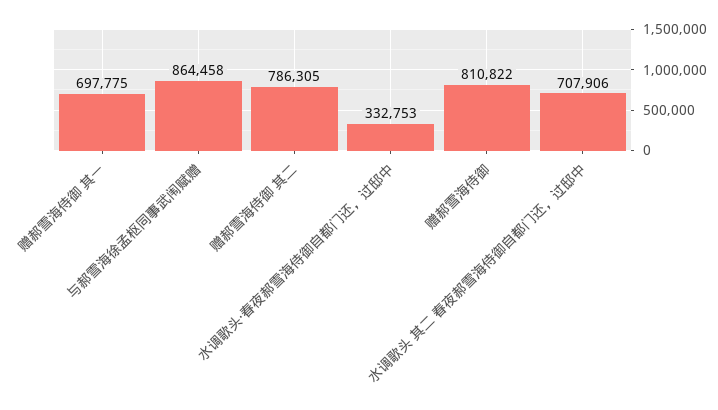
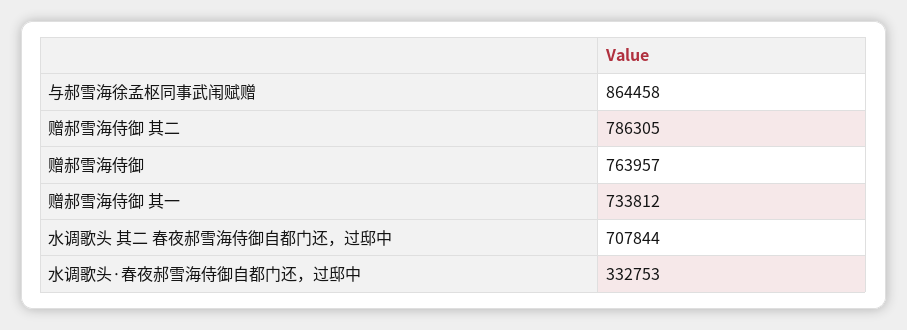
  {
-   "赠郝雪海侍御 其一": 697775,
+   "赠郝雪海侍御 其一": 733812,
    "与郝雪海徐孟枢同事武闱赋赠": 864458,
    "赠郝雪海侍御 其二": 786305,
    "水调歌头·春夜郝雪海侍御自都门还，过邸中": 332753,
-   "赠郝雪海侍御": 810822,
+   "赠郝雪海侍御": 763957,
-   "水调歌头 其二 春夜郝雪海侍御自都门还，过邸中": 707906
+   "水调歌头 其二 春夜郝雪海侍御自都门还，过邸中": 707844
  }

